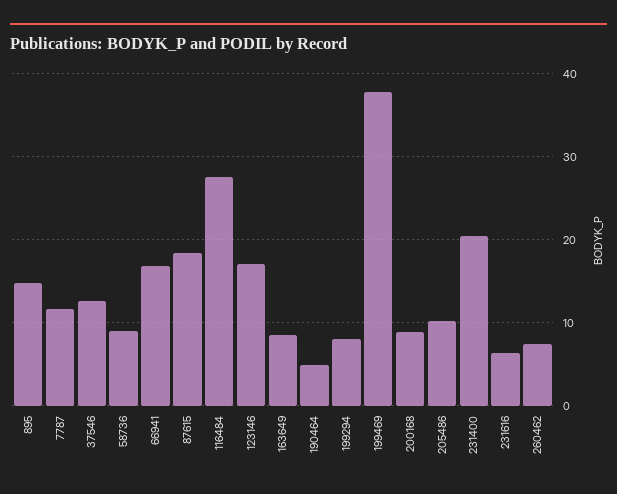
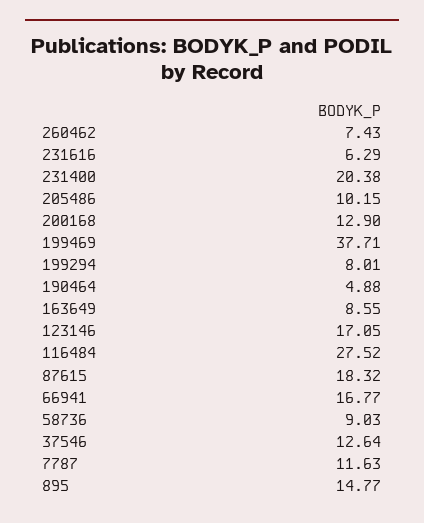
  {
    "895": 14.77,
    "7787": 11.63,
    "37546": 12.64,
    "58736": 9.03,
    "66941": 16.77,
    "87615": 18.32,
    "116484": 27.52,
    "123146": 17.05,
    "163649": 8.55,
    "190464": 4.88,
    "199294": 8.01,
    "199469": 37.71,
-   "200168": 9,
+   "200168": 12.9,
    "205486": 10.15,
    "231400": 20.38,
    "231616": 6.29,
    "260462": 7.43
  }

